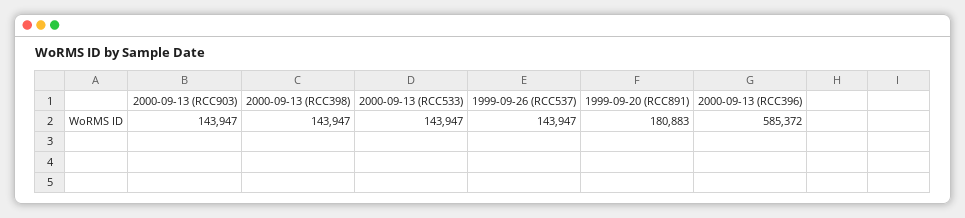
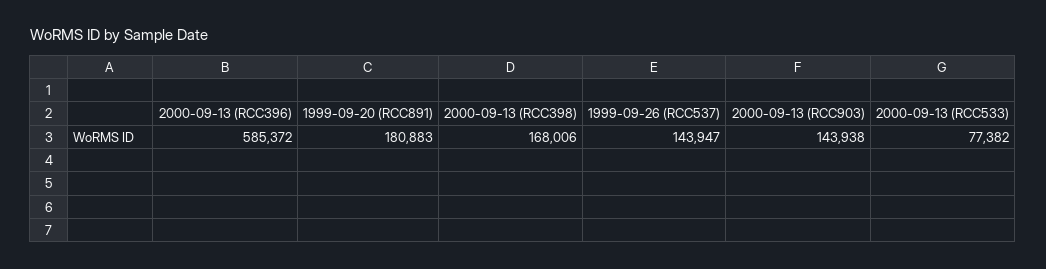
  {
-   "2000-09-13 (RCC903)": 143947,
+   "2000-09-13 (RCC903)": 143938,
-   "2000-09-13 (RCC398)": 143947,
+   "2000-09-13 (RCC398)": 168006,
-   "2000-09-13 (RCC533)": 143947,
+   "2000-09-13 (RCC533)": 77382,
    "1999-09-26 (RCC537)": 143947,
    "1999-09-20 (RCC891)": 180883,
    "2000-09-13 (RCC396)": 585372
  }

